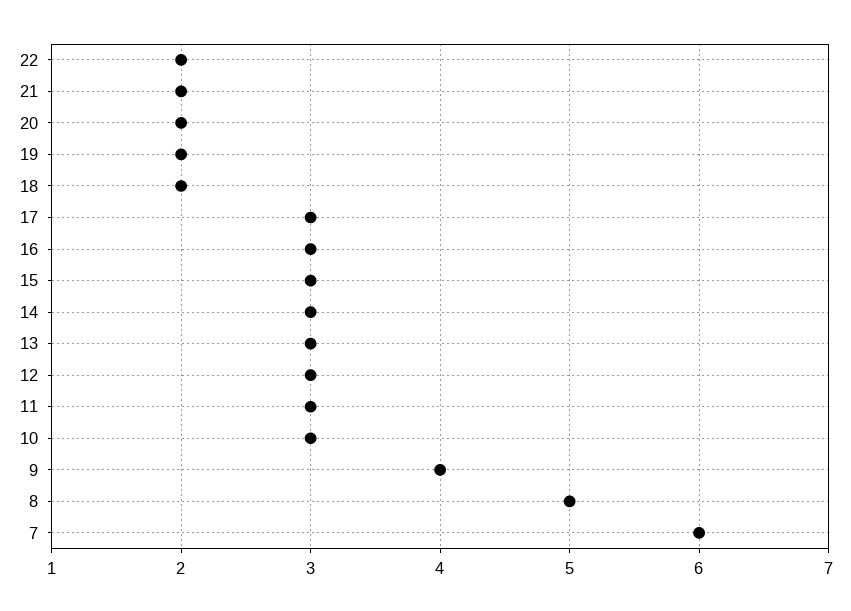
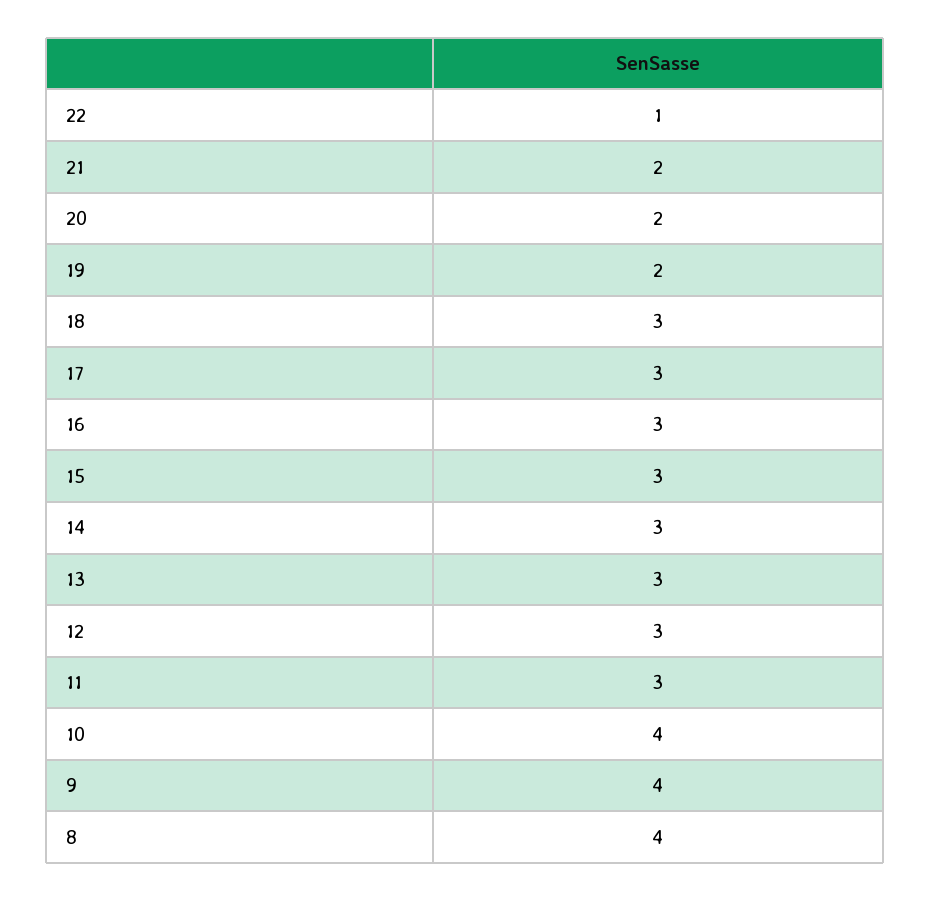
  {
-   "22": 2,
+   "22": 1,
    "21": 2,
    "20": 2,
    "19": 2,
-   "18": 2,
+   "18": 3,
    "17": 3,
    "16": 3,
    "15": 3,
    "14": 3,
    "13": 3,
    "12": 3,
    "11": 3,
-   "10": 3,
+   "10": 4,
    "9": 4,
-   "8": 5,
+   "8": 4
-   "7": 6
  }

